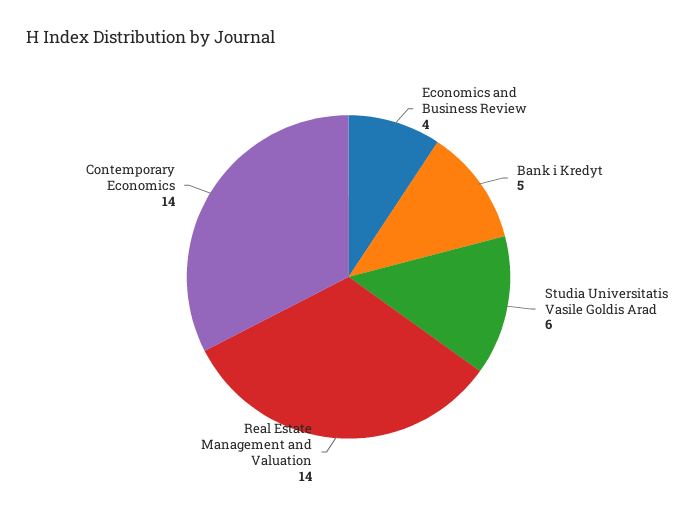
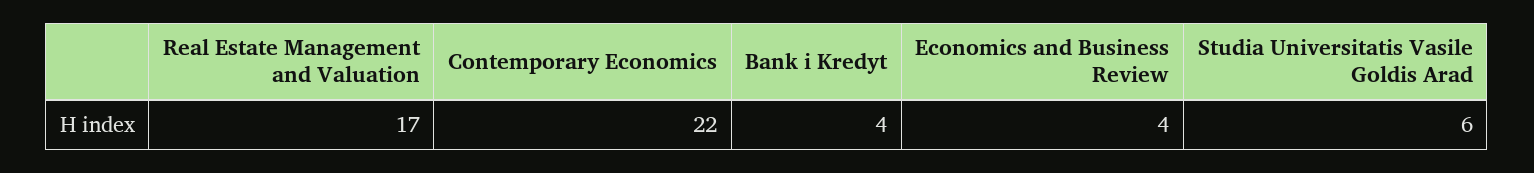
  {
    "Economics and Business Review": 4,
-   "Bank i Kredyt": 5,
+   "Bank i Kredyt": 4,
    "Studia Universitatis Vasile Goldis Arad": 6,
-   "Real Estate Management and Valuation": 14,
+   "Real Estate Management and Valuation": 17,
-   "Contemporary Economics": 14
+   "Contemporary Economics": 22
  }

